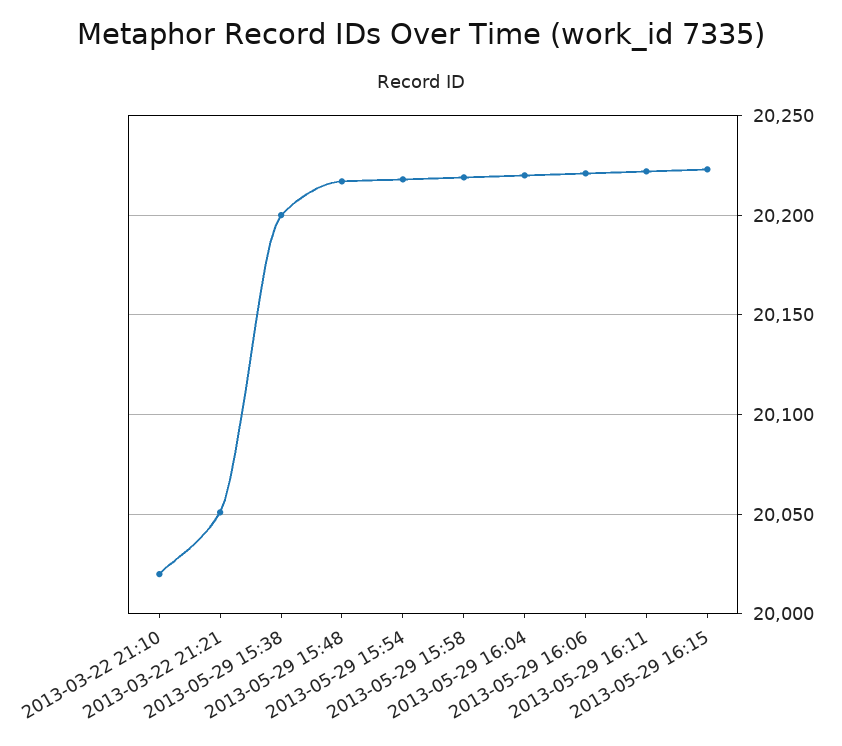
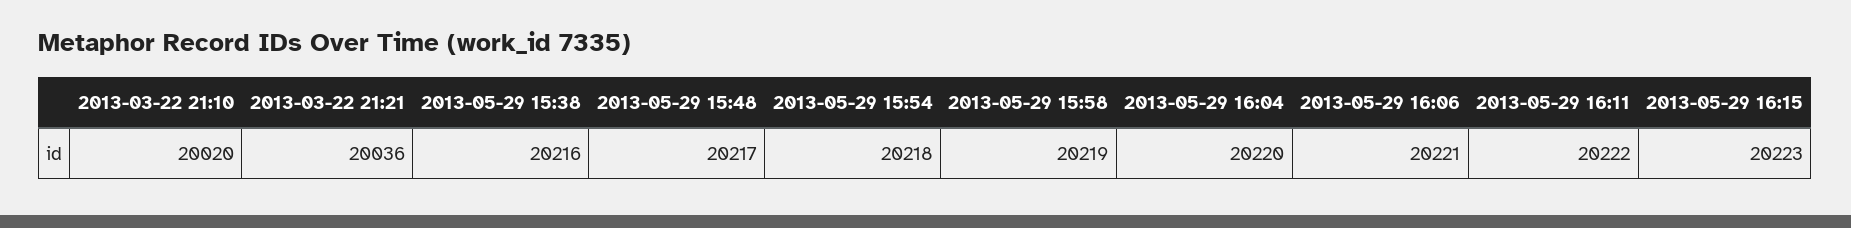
  {
    "2013-03-22 21:10": 20020,
-   "2013-03-22 21:21": 20050,
+   "2013-03-22 21:21": 20036,
-   "2013-05-29 15:38": 20200,
+   "2013-05-29 15:38": 20216,
    "2013-05-29 15:48": 20217,
    "2013-05-29 15:54": 20218,
    "2013-05-29 15:58": 20219,
    "2013-05-29 16:04": 20220,
    "2013-05-29 16:06": 20221,
    "2013-05-29 16:11": 20222,
    "2013-05-29 16:15": 20223
  }

